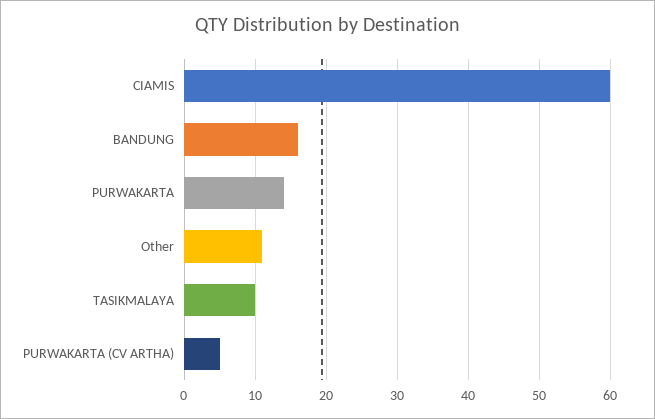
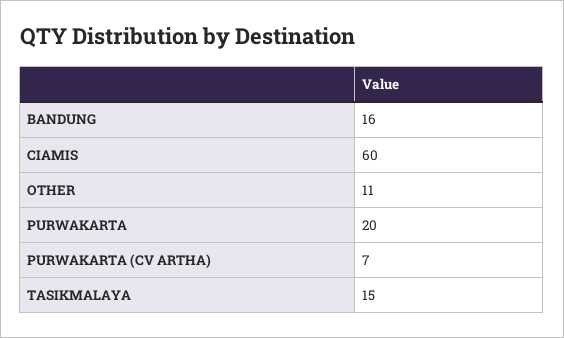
  {
    "CIAMIS": 60,
    "BANDUNG": 16,
-   "PURWAKARTA": 14,
+   "PURWAKARTA": 20,
    "Other": 11,
-   "TASIKMALAYA": 10,
+   "TASIKMALAYA": 15,
-   "PURWAKARTA (CV ARTHA)": 5
+   "PURWAKARTA (CV ARTHA)": 7
  }

